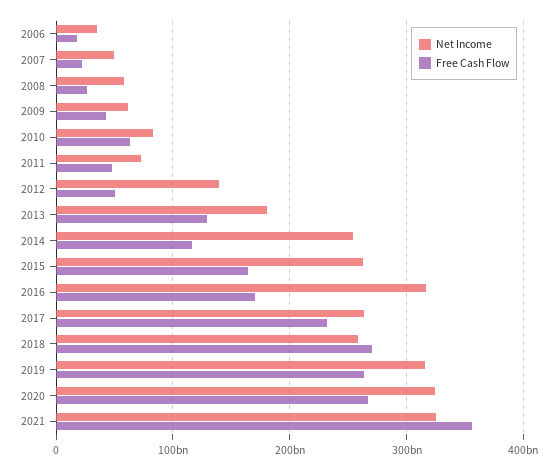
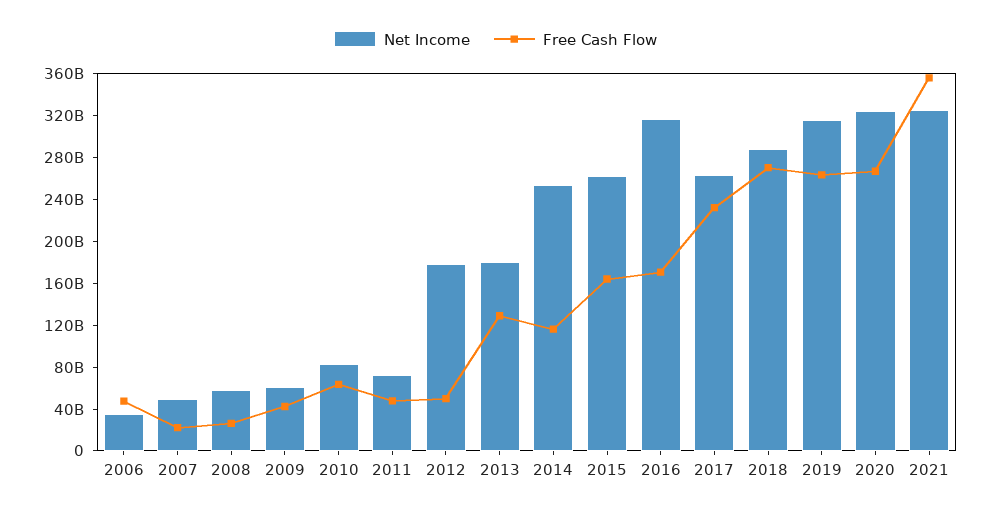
  {
    "Net Income": {
      "2006": 40000000000,
      "2007": 50000000000,
      "2008": 60000000000,
      "2009": 60000000000,
      "2010": 80000000000,
      "2011": 70000000000,
-     "2012": 140000000000,
+     "2012": 180000000000,
      "2013": 180000000000,
      "2014": 250000000000,
      "2015": 260000000000,
      "2016": 320000000000,
      "2017": 260000000000,
-     "2018": 260000000000,
+     "2018": 290000000000,
      "2019": 320000000000,
      "2020": 320000000000,
      "2021": 330000000000
    },
    "Free Cash Flow": {
-     "2006": 20000000000,
+     "2006": 50000000000,
      "2007": 20000000000,
      "2008": 30000000000,
      "2009": 40000000000,
      "2010": 60000000000,
      "2011": 50000000000,
      "2012": 50000000000,
      "2013": 130000000000,
      "2014": 120000000000,
      "2015": 160000000000,
      "2016": 170000000000,
      "2017": 230000000000,
      "2018": 270000000000,
      "2019": 260000000000,
      "2020": 270000000000,
      "2021": 360000000000
    }
  }

